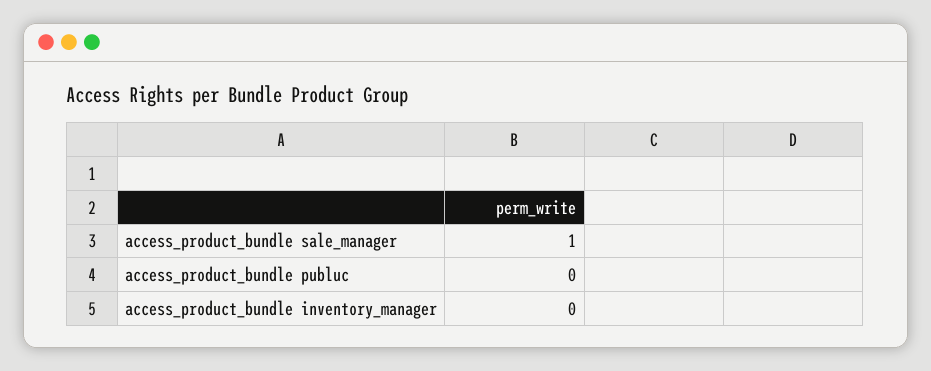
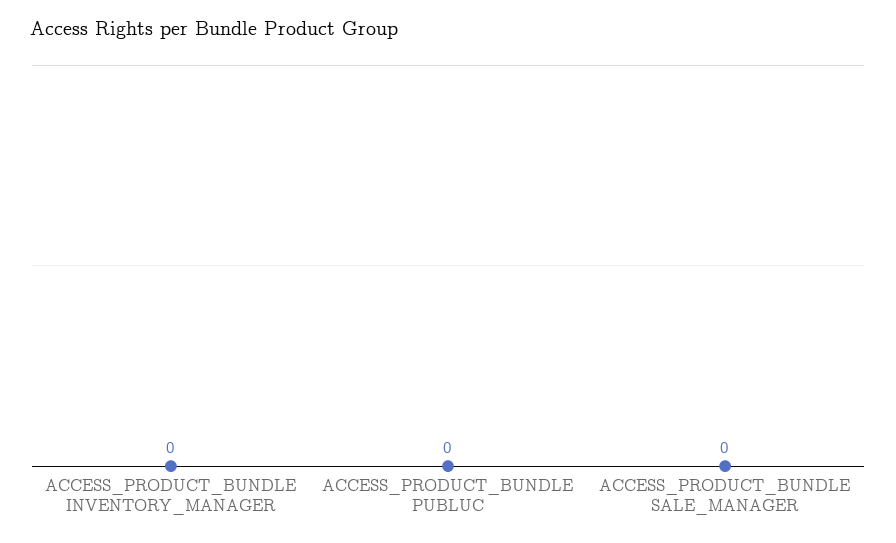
  {
-   "access_product_bundle sale_manager": 1,
+   "access_product_bundle sale_manager": 0,
    "access_product_bundle publuc": 0,
    "access_product_bundle inventory_manager": 0
  }

